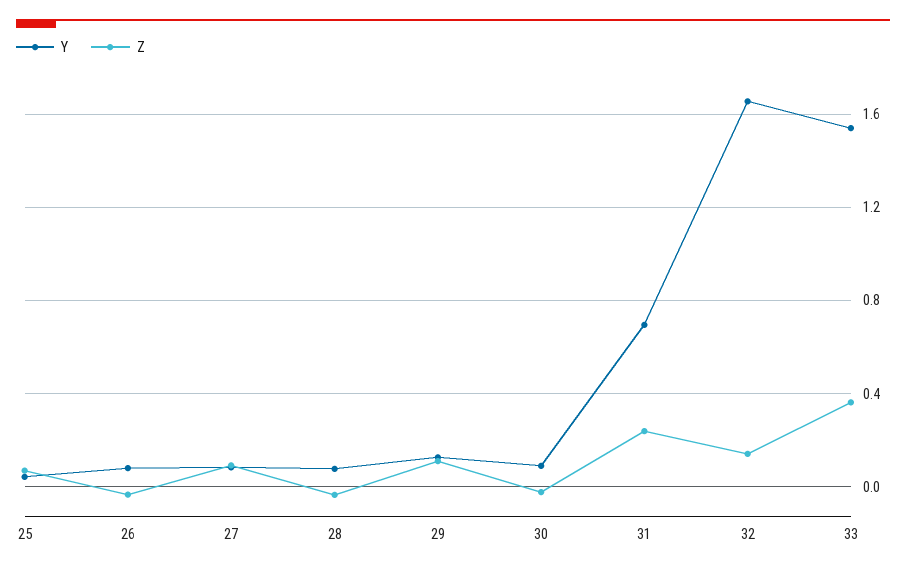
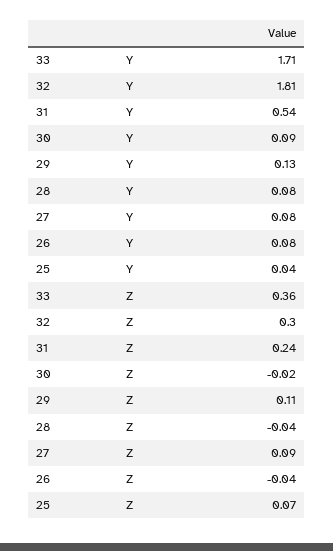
  {
    "Y": {
      "25": 0.04,
      "26": 0.08,
      "27": 0.08,
      "28": 0.08,
      "29": 0.13,
      "30": 0.09,
-     "31": 0.7,
+     "31": 0.54,
-     "32": 1.65,
+     "32": 1.81,
-     "33": 1.55
+     "33": 1.71
    },
    "Z": {
      "25": 0.07,
      "26": -0.04,
      "27": 0.09,
      "28": -0.04,
      "29": 0.11,
      "30": -0.02,
      "31": 0.24,
-     "32": 0.15,
+     "32": 0.3,
      "33": 0.36
    }
  }

